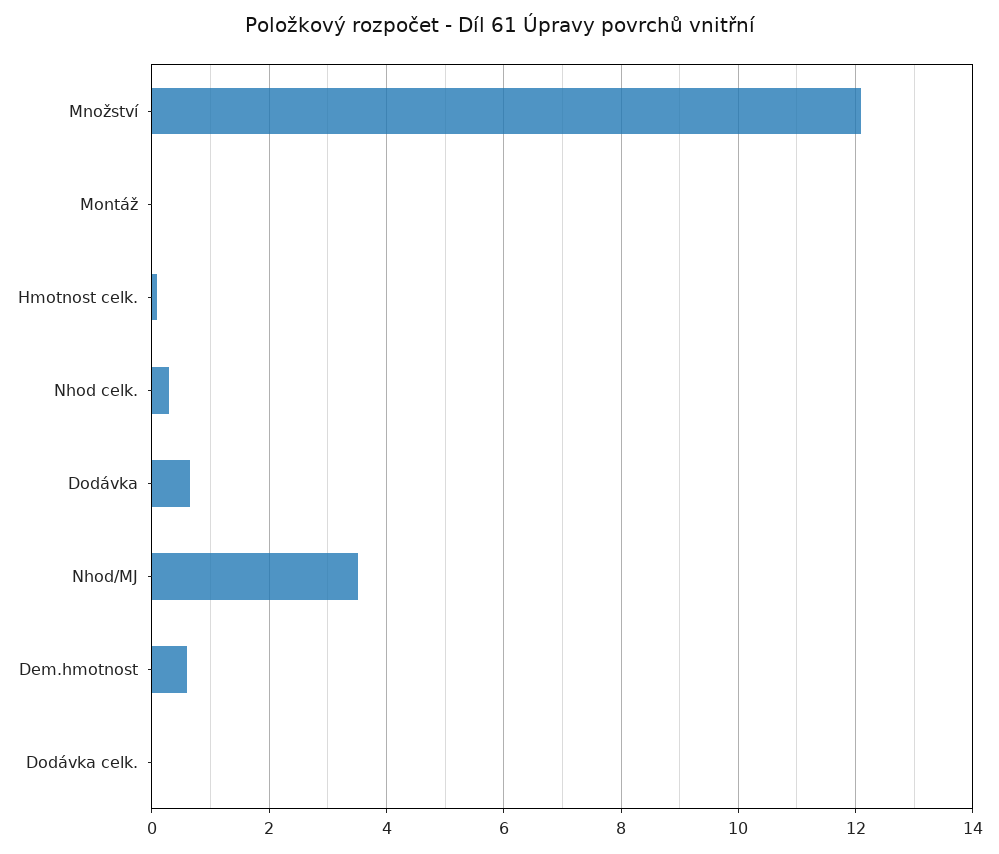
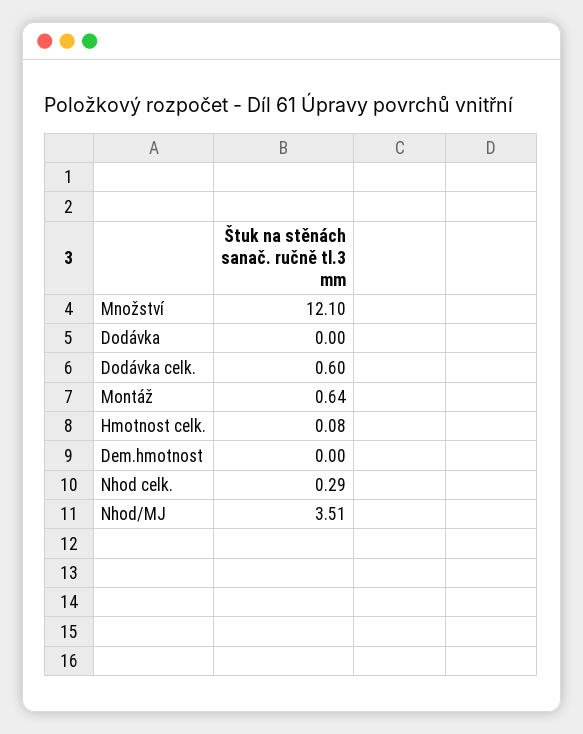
  {
    "Množství": 12.1,
-   "Montáž": 0,
+   "Montáž": 0.64,
    "Hmotnost celk.": 0.08,
    "Nhod celk.": 0.29,
-   "Dodávka": 0.6,
+   "Dodávka": 0,
    "Nhod/MJ": 3.51,
-   "Dem.hmotnost": 0.6,
+   "Dem.hmotnost": 0,
-   "Dodávka celk.": 0
+   "Dodávka celk.": 0.6
  }

